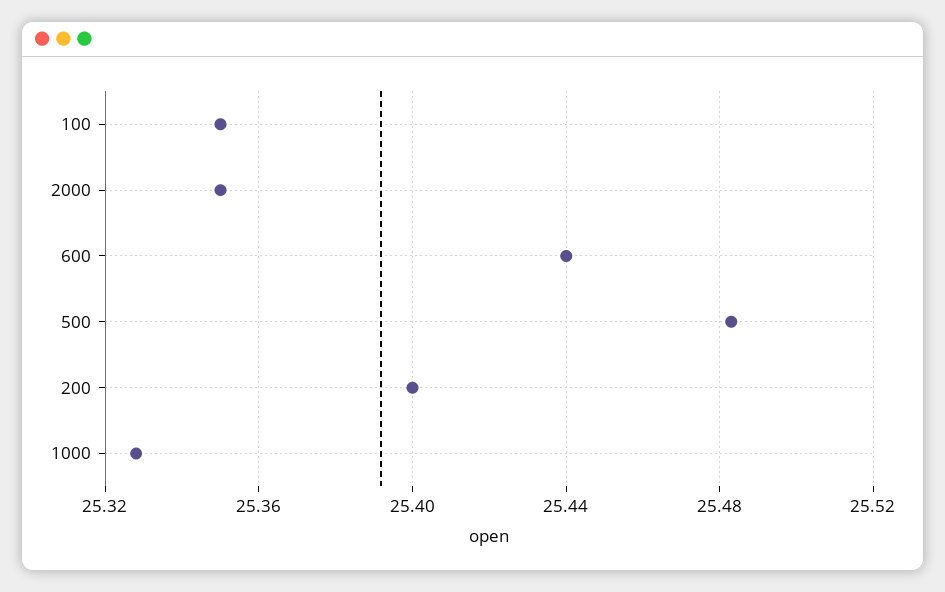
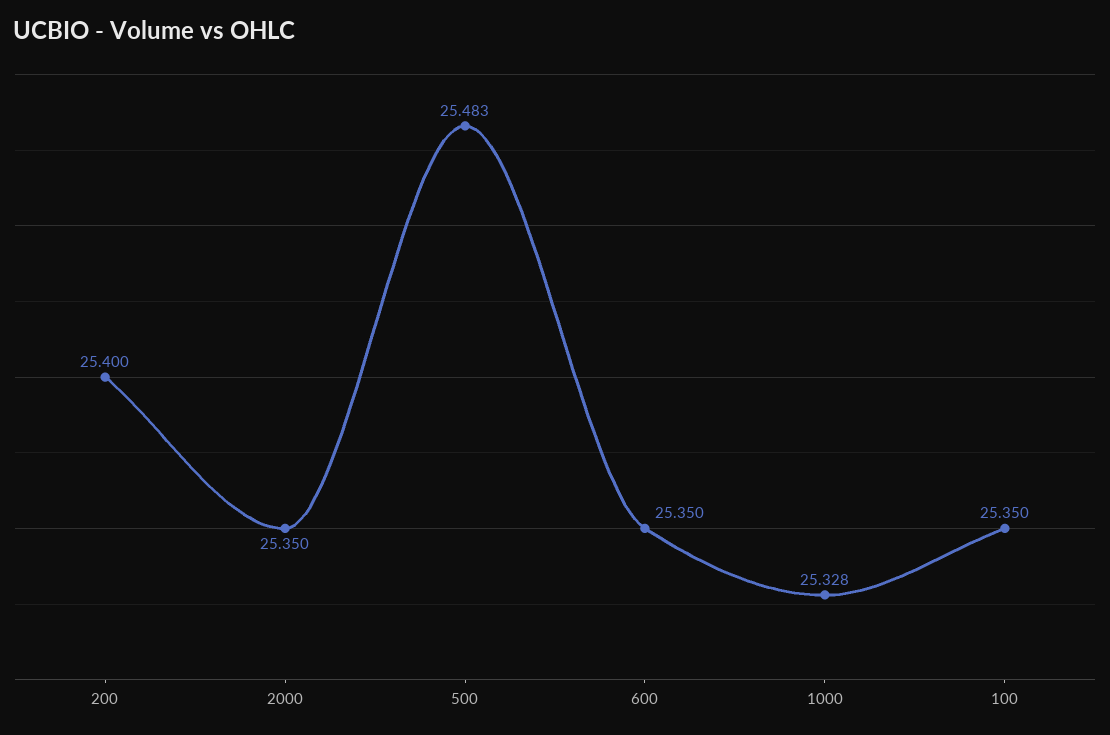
  {
    "100": 25.35,
    "2000": 25.35,
-   "600": 25.44,
+   "600": 25.35,
    "500": 25.483,
    "200": 25.4,
    "1000": 25.328
  }

